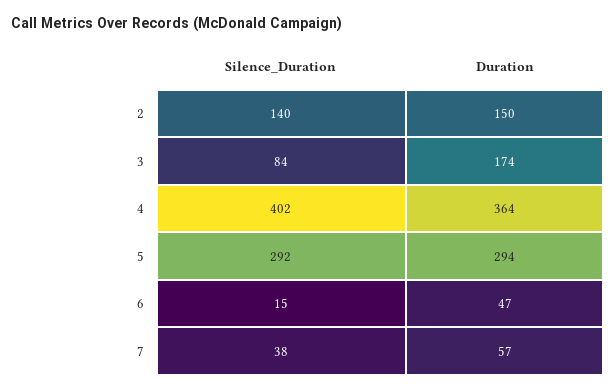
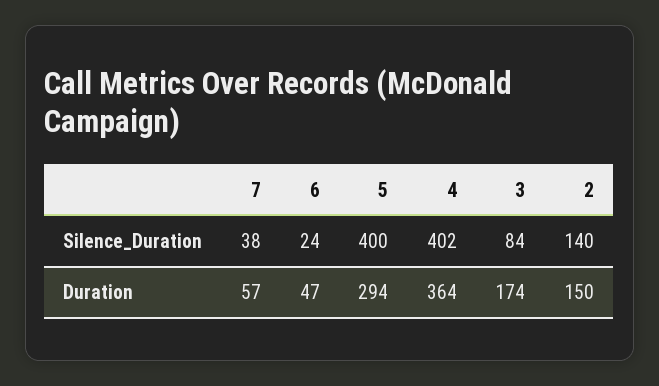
  {
    "Silence_Duration": {
      "2": 140,
      "3": 84,
      "4": 402,
-     "5": 292,
+     "5": 400,
-     "6": 15,
+     "6": 24,
      "7": 38
    },
    "Duration": {
      "2": 150,
      "3": 174,
      "4": 364,
      "5": 294,
      "6": 47,
      "7": 57
    }
  }

